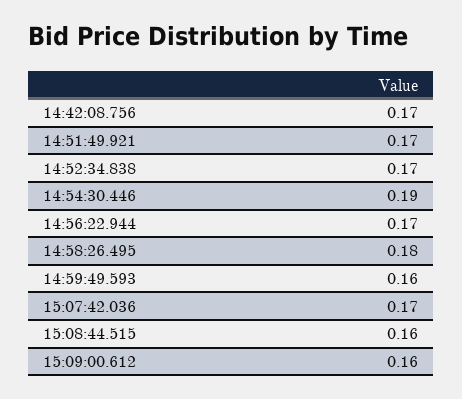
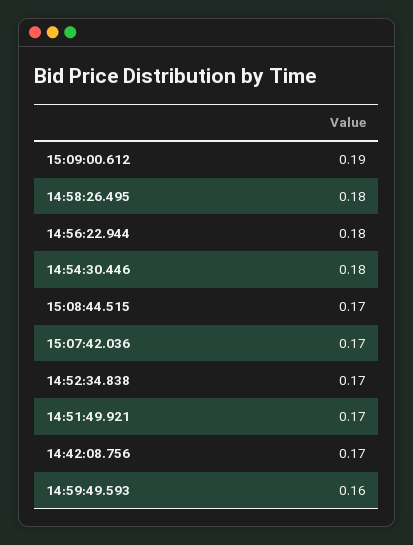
  {
    "14:42:08.756": 0.17,
    "14:51:49.921": 0.17,
    "14:52:34.838": 0.17,
-   "14:54:30.446": 0.19,
+   "14:54:30.446": 0.18,
-   "14:56:22.944": 0.17,
+   "14:56:22.944": 0.18,
    "14:58:26.495": 0.18,
    "14:59:49.593": 0.16,
    "15:07:42.036": 0.17,
-   "15:08:44.515": 0.16,
+   "15:08:44.515": 0.17,
-   "15:09:00.612": 0.16
+   "15:09:00.612": 0.19
  }

